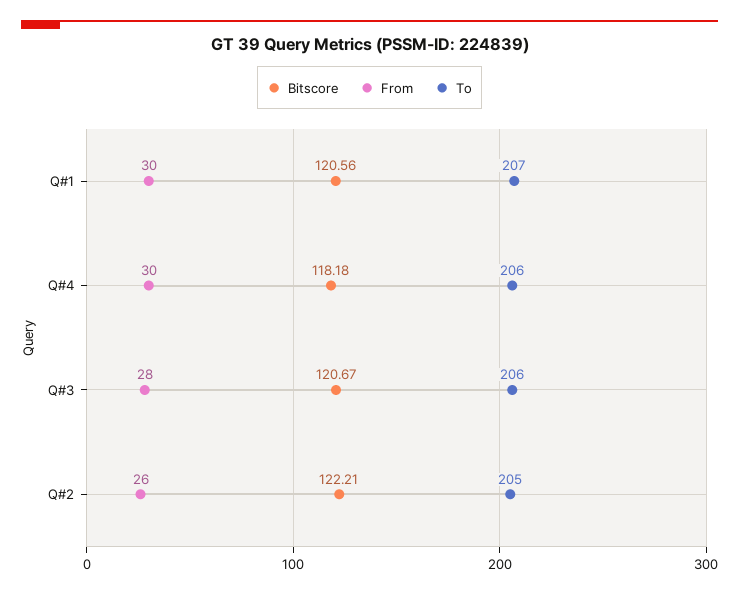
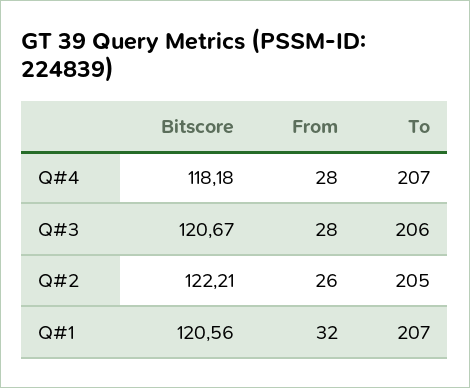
  {
    "Bitscore": {
      "Q#1": 120.56,
      "Q#4": 118.18,
      "Q#3": 120.67,
      "Q#2": 122.21
    },
    "From": {
-     "Q#1": 30,
+     "Q#1": 32,
-     "Q#4": 30,
+     "Q#4": 28,
      "Q#3": 28,
      "Q#2": 26
    },
    "To": {
      "Q#1": 207,
-     "Q#4": 206,
+     "Q#4": 207,
      "Q#3": 206,
      "Q#2": 205
    }
  }

